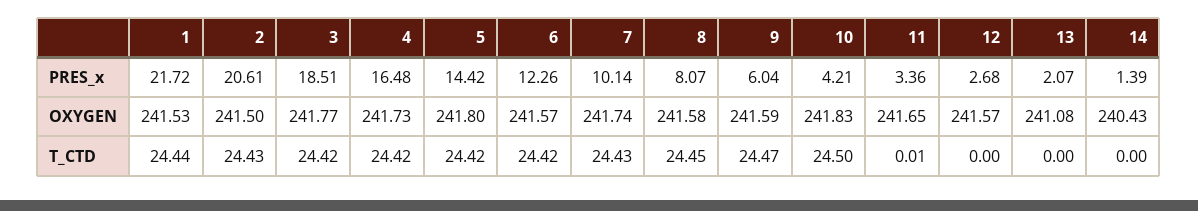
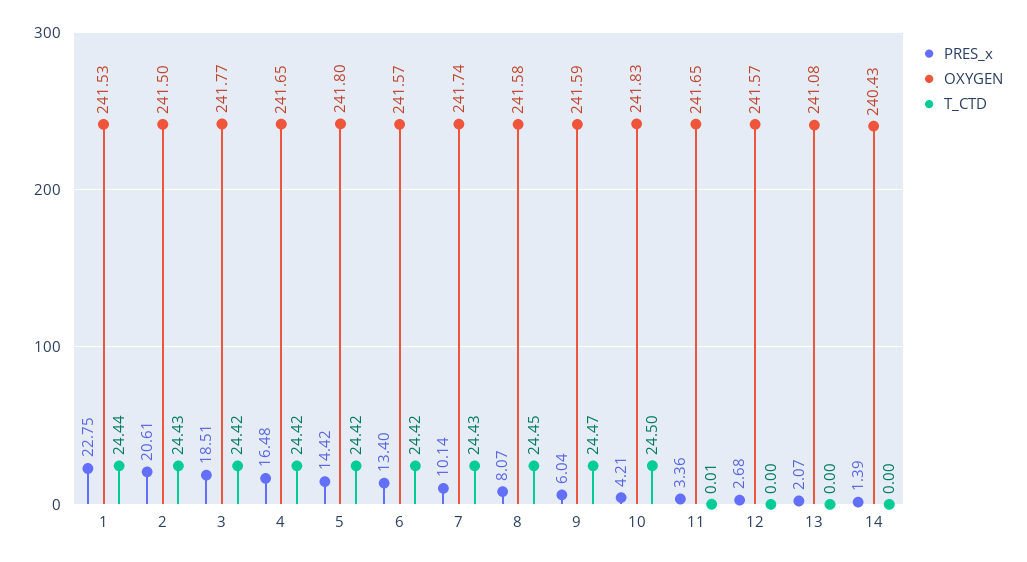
  {
    "PRES_x": {
-     "1": 21.72,
+     "1": 22.75,
      "2": 20.61,
      "3": 18.51,
      "4": 16.48,
      "5": 14.42,
-     "6": 12.26,
+     "6": 13.4,
      "7": 10.14,
      "8": 8.07,
      "9": 6.04,
      "10": 4.21,
      "11": 3.36,
      "12": 2.68,
      "13": 2.07,
      "14": 1.39
    },
    "OXYGEN": {
      "1": 241.53,
      "2": 241.5,
      "3": 241.77,
-     "4": 241.73,
+     "4": 241.65,
      "5": 241.8,
      "6": 241.57,
      "7": 241.74,
      "8": 241.58,
      "9": 241.59,
      "10": 241.83,
      "11": 241.65,
      "12": 241.57,
      "13": 241.08,
      "14": 240.43
    },
    "T_CTD": {
      "1": 24.44,
      "2": 24.43,
      "3": 24.42,
      "4": 24.42,
      "5": 24.42,
      "6": 24.42,
      "7": 24.43,
      "8": 24.45,
      "9": 24.47,
      "10": 24.5,
      "11": 0.01,
      "12": 0,
      "13": 0,
      "14": 0
    }
  }

